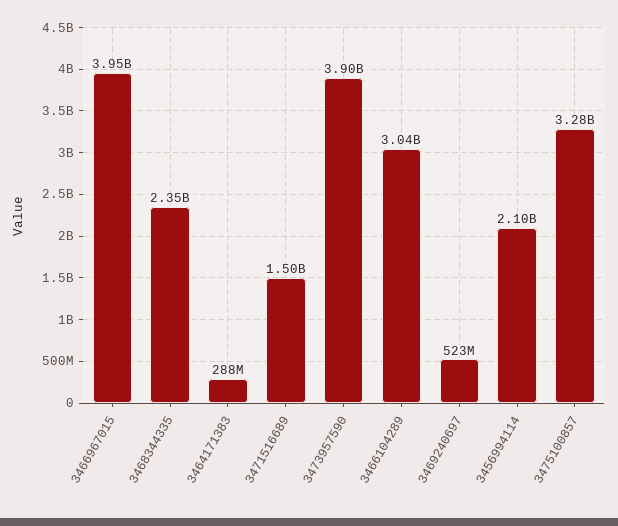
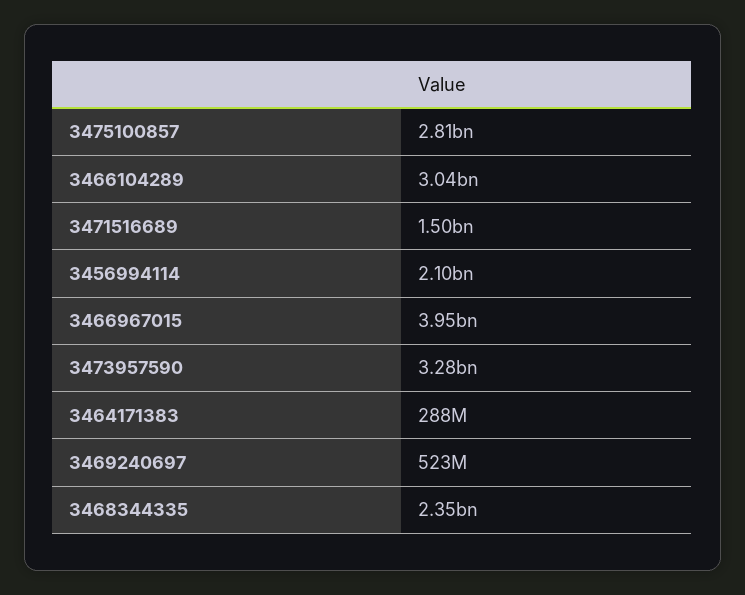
  {
    "3466967015": 3950000000,
    "3468344335": 2350000000,
    "3464171383": 288000000,
    "3471516689": 1500000000,
-   "3473957590": 3900000000,
+   "3473957590": 3280000000,
    "3466104289": 3040000000,
    "3469240697": 523000000,
    "3456994114": 2100000000,
-   "3475100857": 3280000000
+   "3475100857": 2810000000
  }

